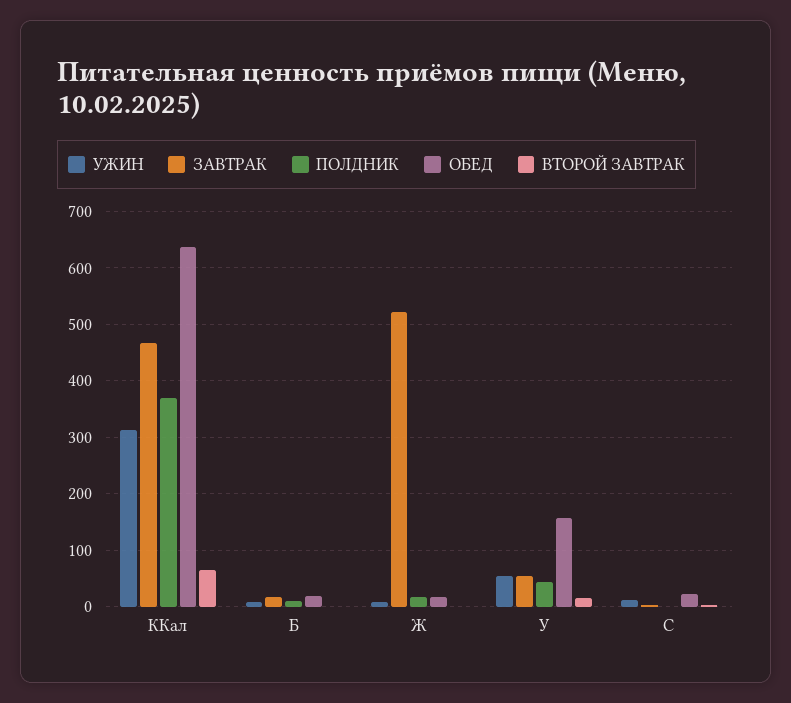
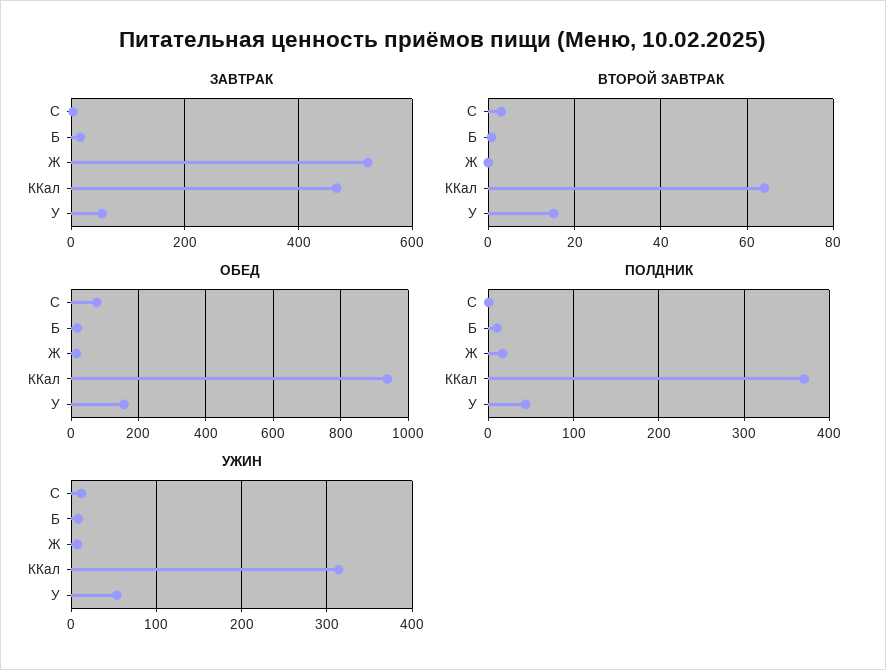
  {
    "УЖИН": {
      "ККал": 310,
      "Б": 10,
      "Ж": 10,
      "У": 50,
      "C": 10
    },
    "ЗАВТРАК": {
      "ККал": 460,
      "Б": 20,
      "Ж": 520,
      "У": 60,
      "C": 0
    },
    "ПОЛДНИК": {
      "ККал": 370,
      "Б": 10,
      "Ж": 20,
      "У": 40,
      "C": 0
    },
    "ОБЕД": {
-     "ККал": 640,
+     "ККал": 940,
      "Б": 20,
      "Ж": 20,
      "У": 160,
-     "C": 20
+     "C": 80
    },
    "ВТОРОЙ ЗАВТРАК": {
      "ККал": 64,
      "Б": 0,
      "Ж": 0,
      "У": 16,
      "C": 4
    }
  }

